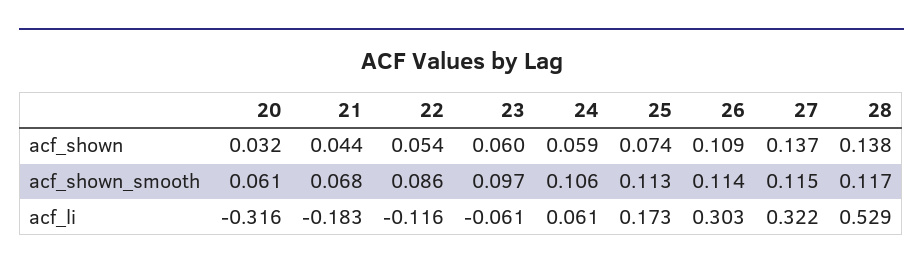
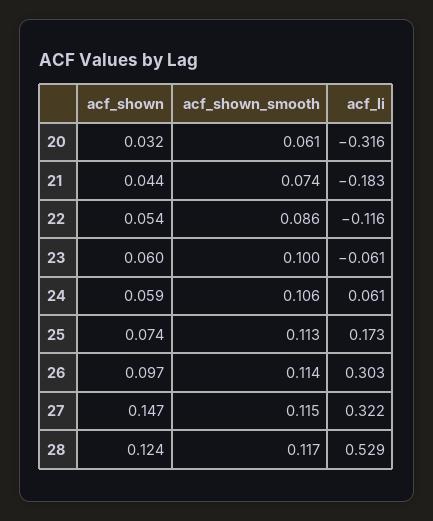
  {
    "20": {
      "acf_shown": 0.032,
      "acf_shown_smooth": 0.061,
      "acf_li": -0.316
    },
    "21": {
      "acf_shown": 0.044,
-     "acf_shown_smooth": 0.068,
+     "acf_shown_smooth": 0.074,
      "acf_li": -0.183
    },
    "22": {
      "acf_shown": 0.054,
      "acf_shown_smooth": 0.086,
      "acf_li": -0.116
    },
    "23": {
      "acf_shown": 0.06,
-     "acf_shown_smooth": 0.097,
+     "acf_shown_smooth": 0.1,
      "acf_li": -0.061
    },
    "24": {
      "acf_shown": 0.059,
      "acf_shown_smooth": 0.106,
      "acf_li": 0.061
    },
    "25": {
      "acf_shown": 0.074,
      "acf_shown_smooth": 0.113,
      "acf_li": 0.173
    },
    "26": {
-     "acf_shown": 0.109,
+     "acf_shown": 0.097,
      "acf_shown_smooth": 0.114,
      "acf_li": 0.303
    },
    "27": {
-     "acf_shown": 0.137,
+     "acf_shown": 0.147,
      "acf_shown_smooth": 0.115,
      "acf_li": 0.322
    },
    "28": {
-     "acf_shown": 0.138,
+     "acf_shown": 0.124,
      "acf_shown_smooth": 0.117,
      "acf_li": 0.529
    }
  }

